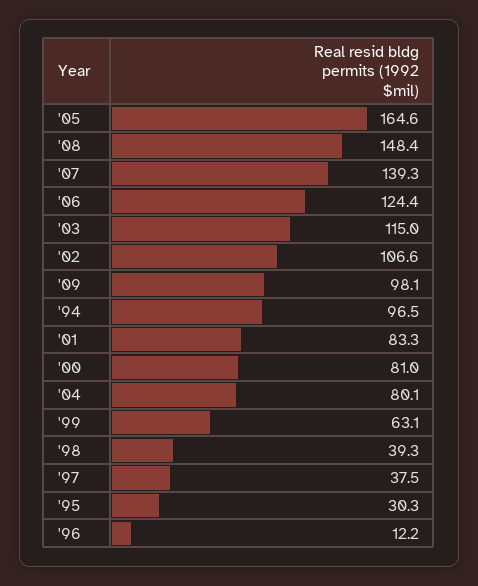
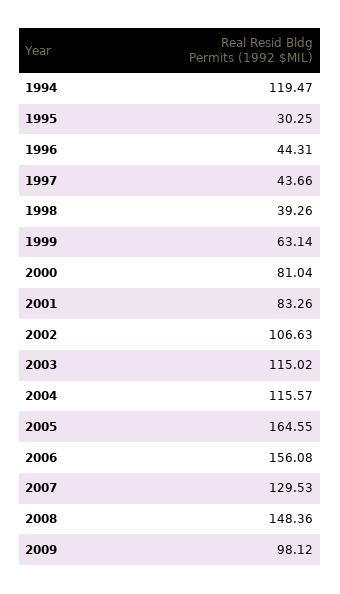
  {
    "'05": 164.55,
    "'08": 148.36,
-   "'07": 139.3,
+   "'07": 129.53,
-   "'06": 124.4,
+   "'06": 156.08,
    "'03": 115.02,
    "'02": 106.63,
    "'09": 98.12,
-   "'94": 96.5,
+   "'94": 119.47,
    "'01": 83.26,
    "'00": 81.04,
-   "'04": 80.1,
+   "'04": 115.57,
    "'99": 63.14,
    "'98": 39.26,
-   "'97": 37.5,
+   "'97": 43.66,
    "'95": 30.25,
-   "'96": 12.2
+   "'96": 44.31
  }

